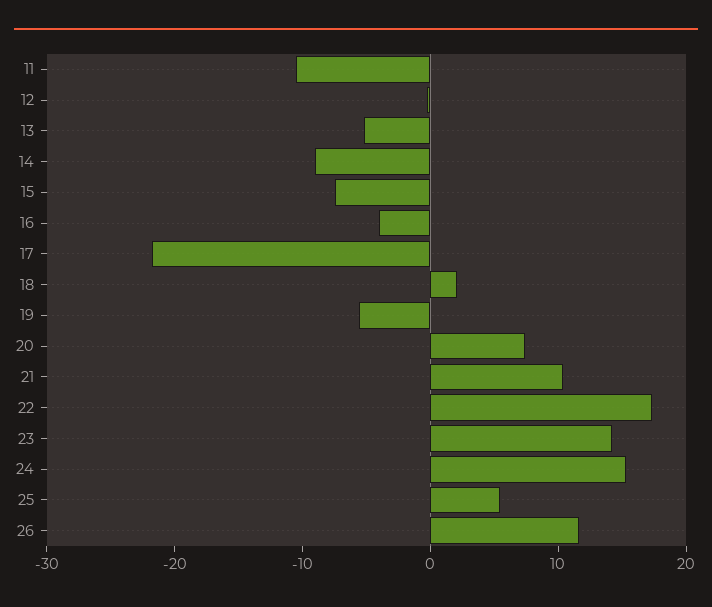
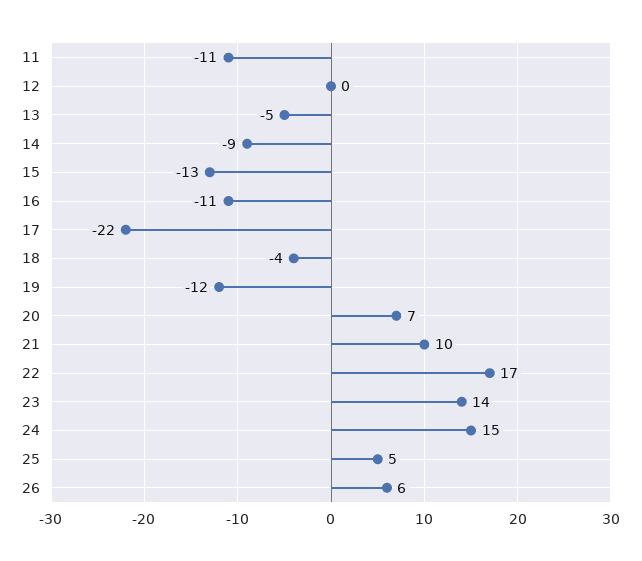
  {
    "11": -11,
    "12": 0,
    "13": -5,
    "14": -9,
-   "15": -8,
+   "15": -13,
-   "16": -4,
+   "16": -11,
    "17": -22,
-   "18": 2,
+   "18": -4,
-   "19": -6,
+   "19": -12,
    "20": 7,
    "21": 10,
    "22": 17,
    "23": 14,
    "24": 15,
    "25": 5,
-   "26": 12
+   "26": 6
  }

